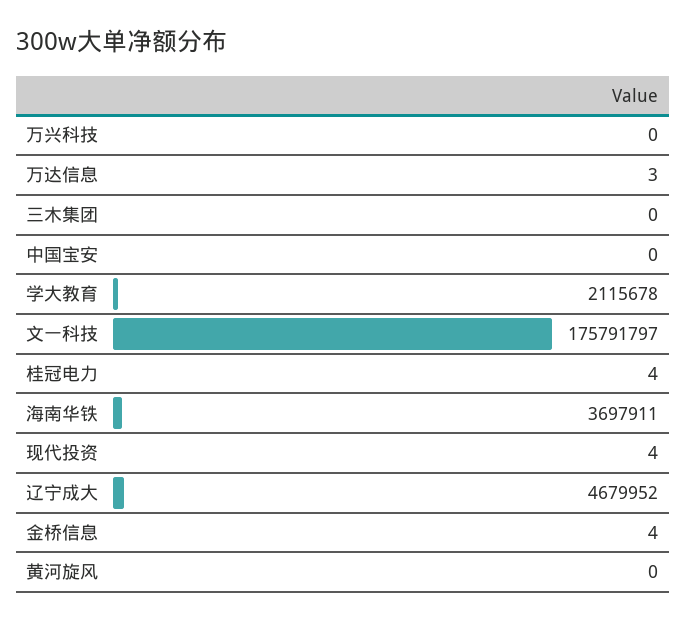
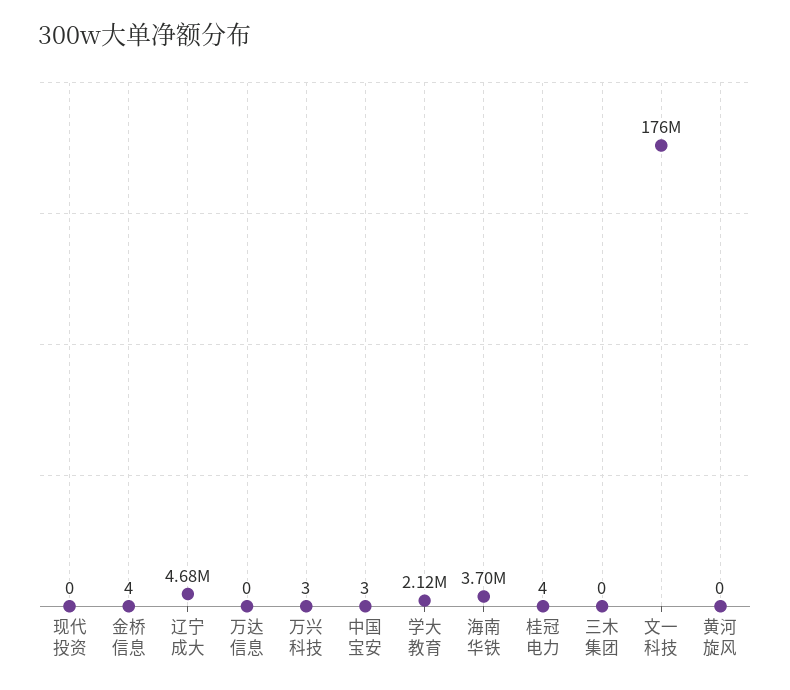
  {
-   "万兴科技": 0,
+   "万兴科技": 3,
-   "万达信息": 3,
+   "万达信息": 0,
    "三木集团": 0,
-   "中国宝安": 0,
+   "中国宝安": 3,
    "学大教育": 2115678,
    "文一科技": 175791797,
    "桂冠电力": 4,
    "海南华铁": 3697911,
-   "现代投资": 4,
+   "现代投资": 0,
    "辽宁成大": 4679952,
    "金桥信息": 4,
    "黄河旋风": 0
  }

